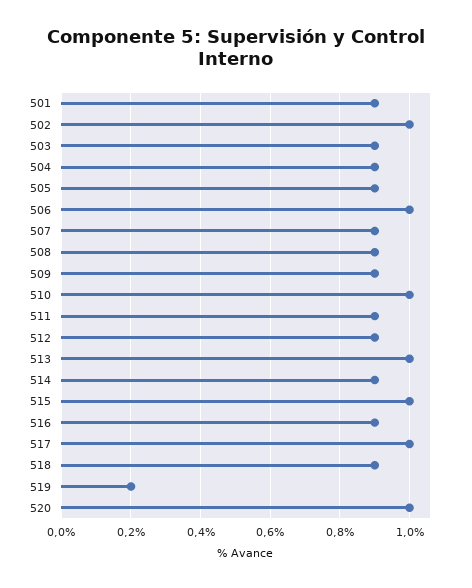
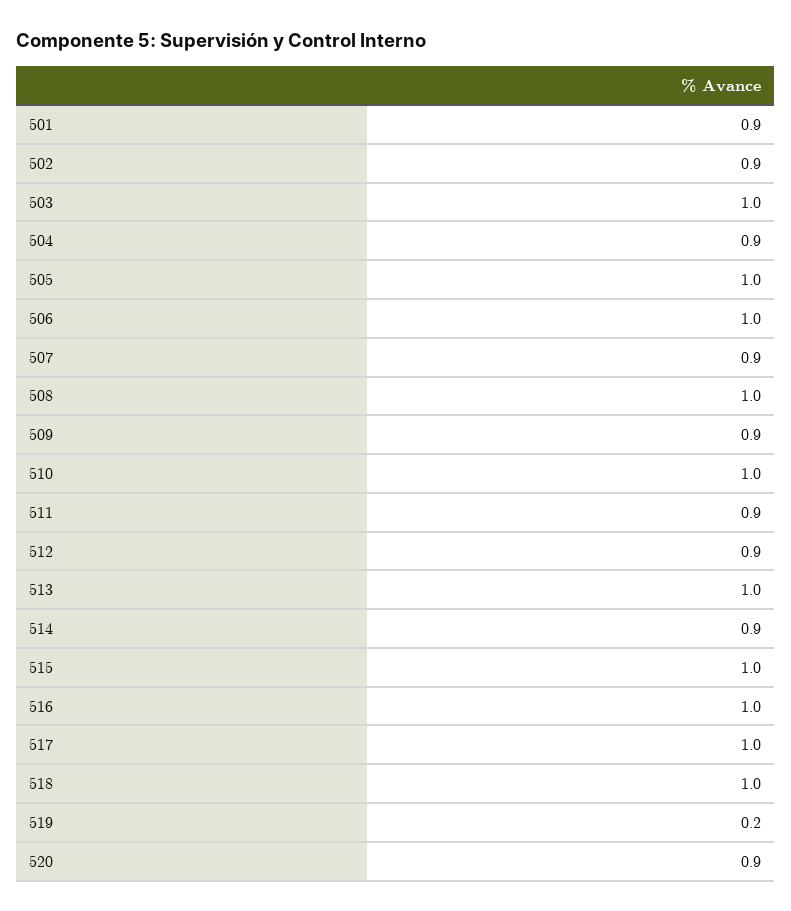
  {
    "501": 0.9,
-   "502": 1,
+   "502": 0.9,
-   "503": 0.9,
+   "503": 1,
    "504": 0.9,
-   "505": 0.9,
+   "505": 1,
    "506": 1,
    "507": 0.9,
-   "508": 0.9,
+   "508": 1,
    "509": 0.9,
    "510": 1,
    "511": 0.9,
    "512": 0.9,
    "513": 1,
    "514": 0.9,
    "515": 1,
-   "516": 0.9,
+   "516": 1,
    "517": 1,
-   "518": 0.9,
+   "518": 1,
    "519": 0.2,
-   "520": 1
+   "520": 0.9
  }

